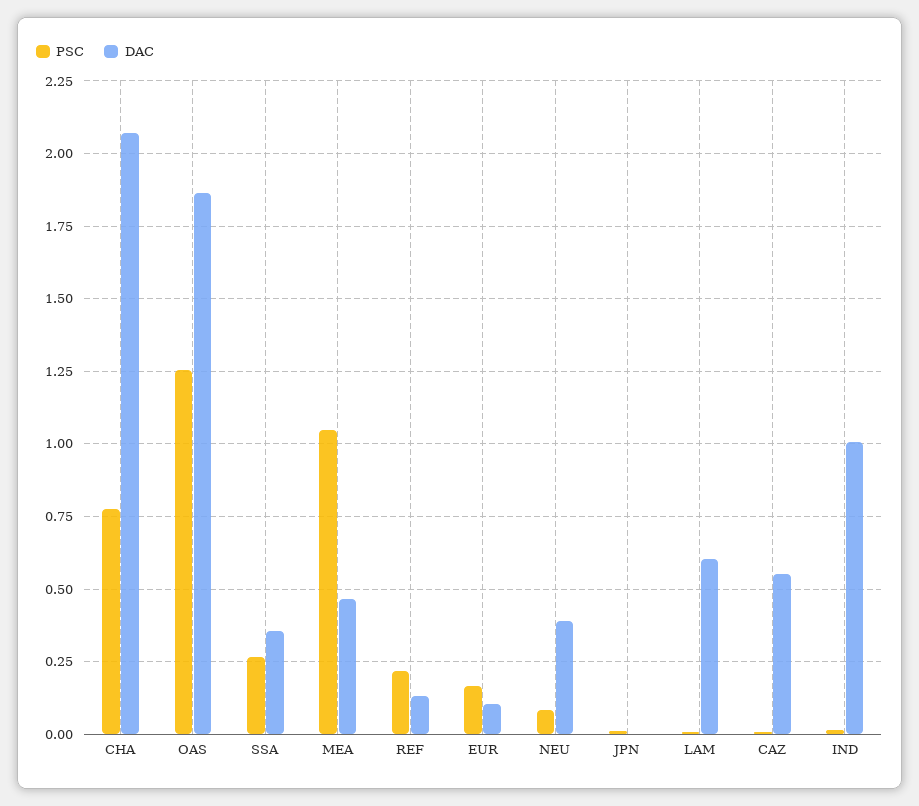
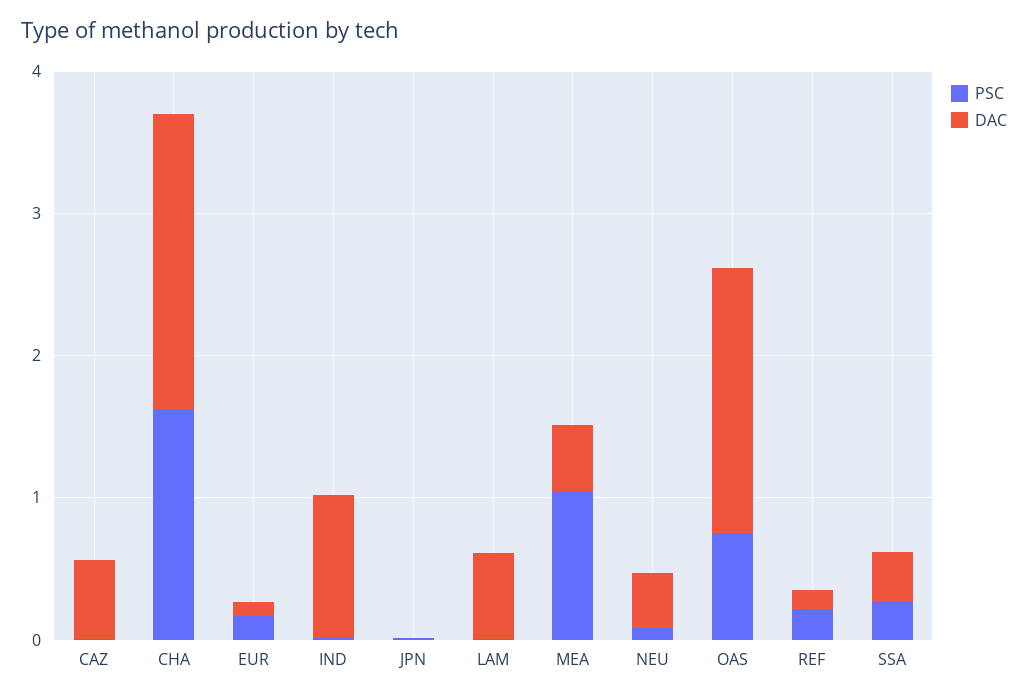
  {
    "PSC": {
-     "CHA": 0.775,
+     "CHA": 1.6,
-     "OAS": 1.25,
+     "OAS": 0.8,
      "SSA": 0.275,
      "MEA": 1.05,
      "REF": 0.225,
      "EUR": 0.175,
      "NEU": 0.075,
      "JPN": 0,
      "LAM": 0,
      "CAZ": 0,
      "IND": 0.025
    },
    "DAC": {
      "CHA": 2.075,
      "OAS": 1.875,
      "SSA": 0.35,
      "MEA": 0.475,
      "REF": 0.125,
      "EUR": 0.1,
      "NEU": 0.4,
      "JPN": 0,
      "LAM": 0.6,
      "CAZ": 0.55,
      "IND": 1
    }
  }

